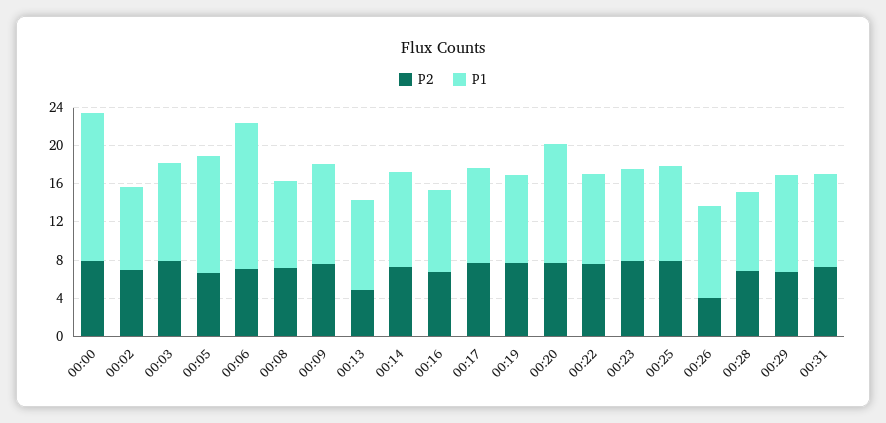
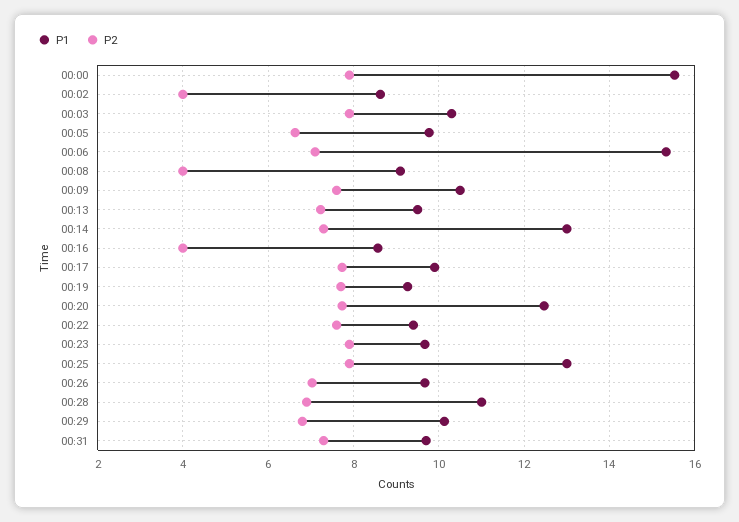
  {
    "P2": {
      "00:00": 8,
-     "00:02": 7,
+     "00:02": 4,
      "00:03": 8,
      "00:05": 6.6,
      "00:06": 7.2,
-     "00:08": 7,
+     "00:08": 4,
      "00:09": 7.6,
-     "00:13": 5,
+     "00:13": 7.2,
      "00:14": 7.4,
-     "00:16": 7,
+     "00:16": 4,
      "00:17": 7.8,
      "00:19": 7.8,
      "00:20": 7.8,
      "00:22": 7.6,
      "00:23": 8,
      "00:25": 8,
-     "00:26": 4,
+     "00:26": 7,
      "00:28": 7,
      "00:29": 6.8,
      "00:31": 7.4
    },
    "P1": {
      "00:00": 15.6,
      "00:02": 8.6,
      "00:03": 10.4,
-     "00:05": 12,
+     "00:05": 9.8,
      "00:06": 15.4,
      "00:08": 9.2,
      "00:09": 10.6,
      "00:13": 9.6,
-     "00:14": 10,
+     "00:14": 13,
      "00:16": 8.6,
      "00:17": 10,
      "00:19": 9.2,
      "00:20": 12.4,
      "00:22": 9.4,
      "00:23": 9.6,
-     "00:25": 10,
+     "00:25": 13,
      "00:26": 9.6,
-     "00:28": 8,
+     "00:28": 11,
      "00:29": 10.2,
      "00:31": 9.8
    }
  }

